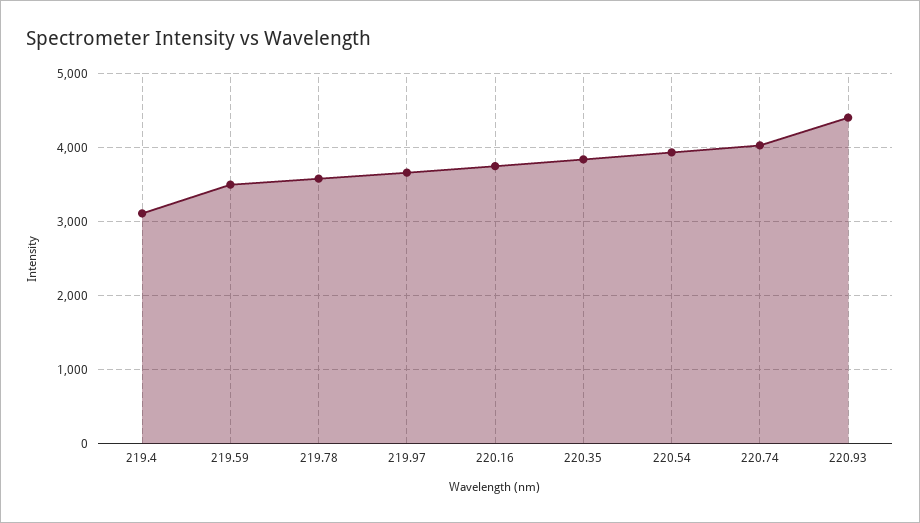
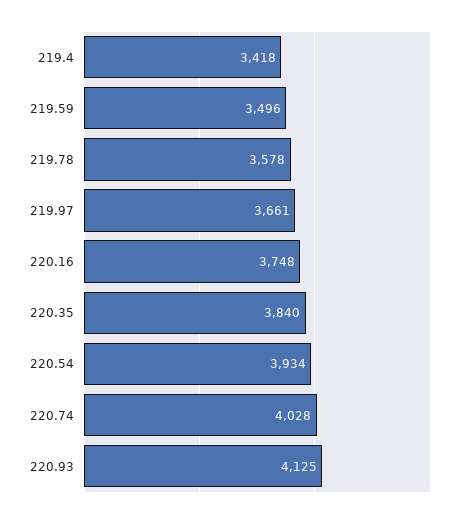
  {
-   "219.4": 3100,
+   "219.4": 3418,
    "219.59": 3496,
    "219.78": 3578,
    "219.97": 3661,
    "220.16": 3748,
    "220.35": 3840,
    "220.54": 3934,
    "220.74": 4028,
-   "220.93": 4400
+   "220.93": 4125
  }

